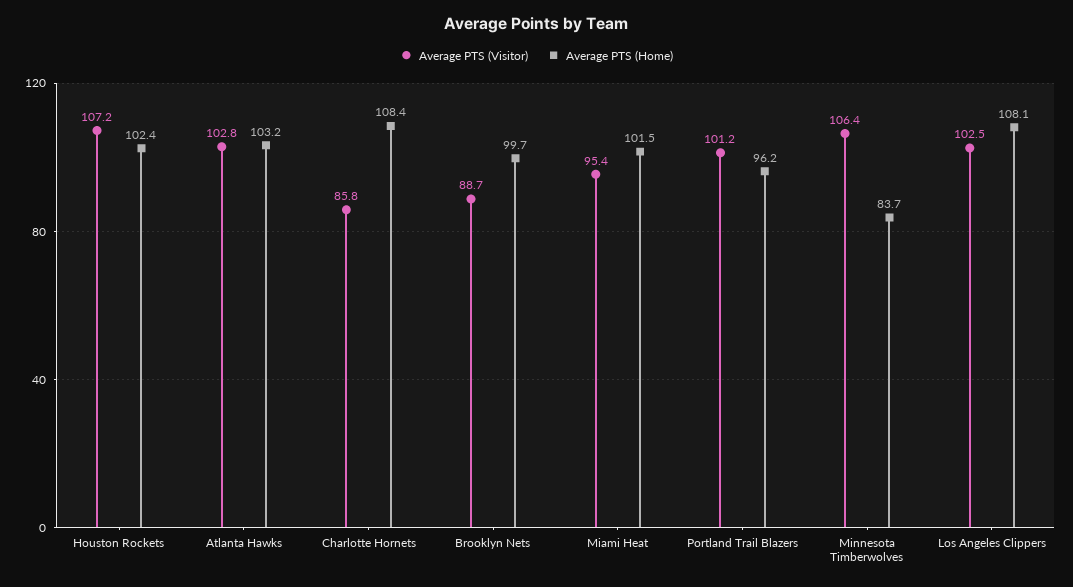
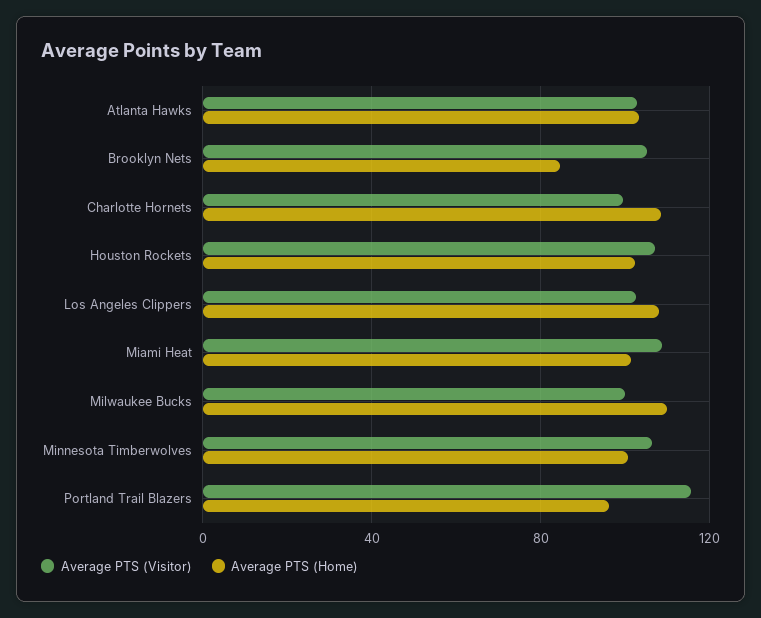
  {
    "Average PTS (Visitor)": {
      "Houston Rockets": 107.2,
      "Atlanta Hawks": 102.8,
-     "Charlotte Hornets": 85.8,
+     "Charlotte Hornets": 100,
-     "Brooklyn Nets": 88.7,
+     "Brooklyn Nets": 105,
-     "Miami Heat": 95.4,
+     "Miami Heat": 110,
-     "Portland Trail Blazers": 101.2,
+     "Portland Trail Blazers": 115,
      "Minnesota Timberwolves": 106.4,
-     "Los Angeles Clippers": 102.5
+     "Los Angeles Clippers": 102.5,
+     "Milwaukee Bucks": 100
    },
    "Average PTS (Home)": {
      "Houston Rockets": 102.4,
      "Atlanta Hawks": 103.2,
      "Charlotte Hornets": 108.4,
-     "Brooklyn Nets": 99.7,
+     "Brooklyn Nets": 85,
      "Miami Heat": 101.5,
      "Portland Trail Blazers": 96.2,
-     "Minnesota Timberwolves": 83.7,
+     "Minnesota Timberwolves": 100,
-     "Los Angeles Clippers": 108.1
+     "Los Angeles Clippers": 108.1,
+     "Milwaukee Bucks": 110
    }
  }

